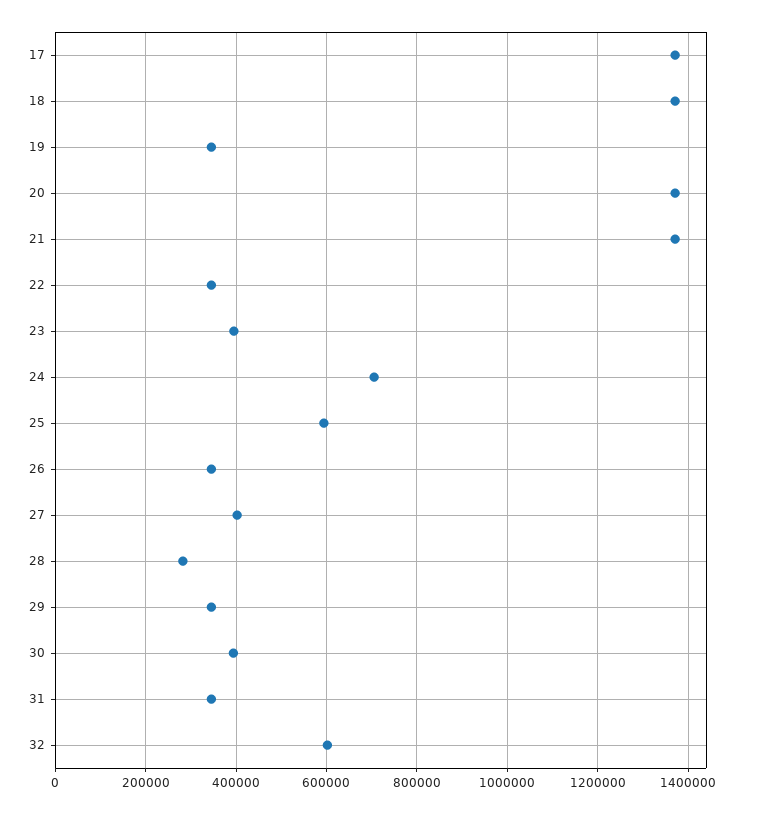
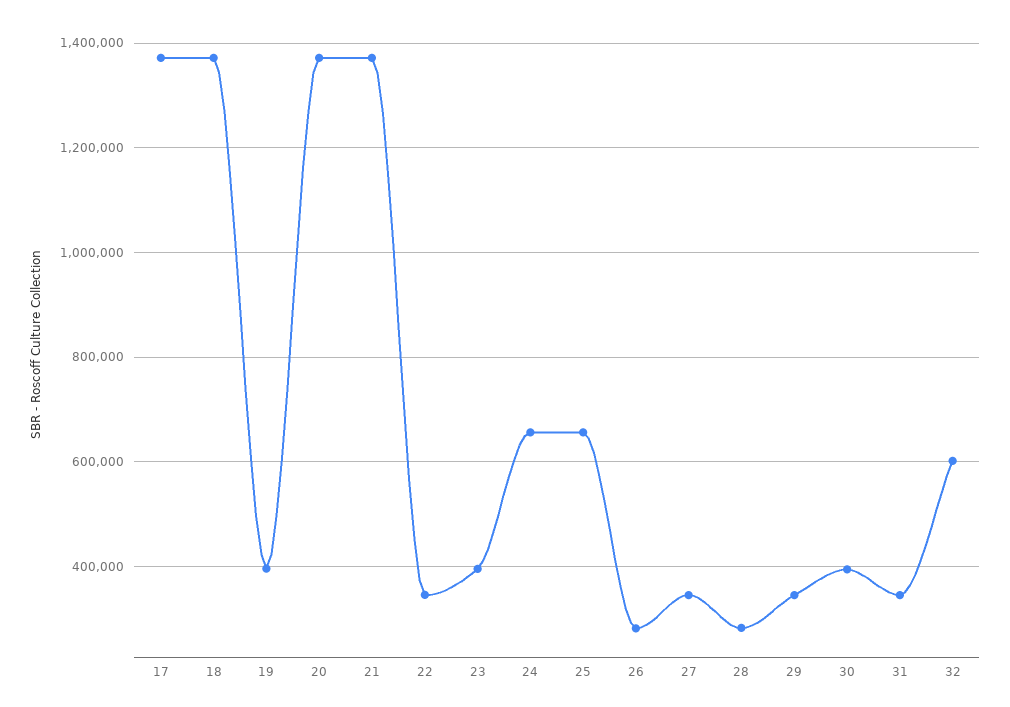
  {
    "17": 1380000,
    "18": 1380000,
-   "19": 340000,
+   "19": 400000,
    "20": 1380000,
    "21": 1380000,
    "22": 340000,
    "23": 400000,
-   "24": 700000,
+   "24": 660000,
-   "25": 600000,
+   "25": 660000,
-   "26": 340000,
+   "26": 280000,
-   "27": 400000,
+   "27": 340000,
    "28": 280000,
    "29": 340000,
    "30": 400000,
    "31": 340000,
    "32": 600000
  }

